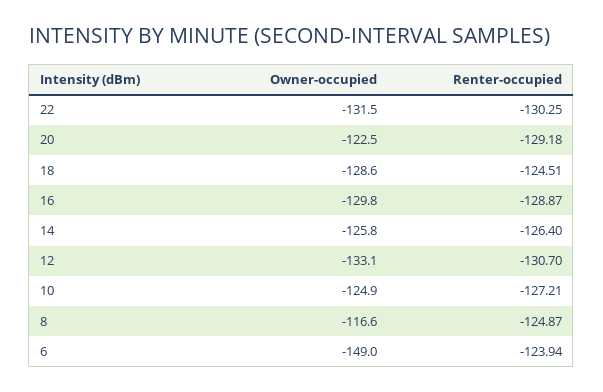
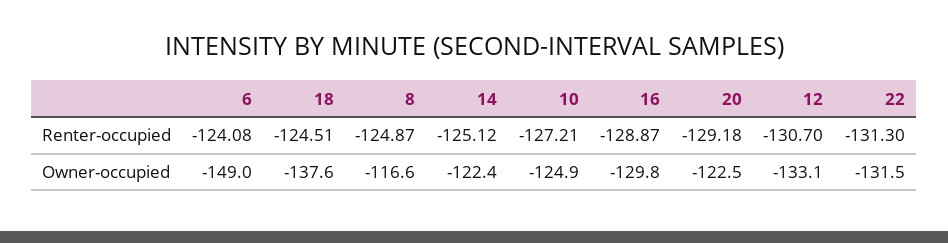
  {
    "Owner-occupied": {
      "22": -131.5,
      "20": -122.5,
-     "18": -128.6,
+     "18": -137.6,
      "16": -129.8,
-     "14": -125.8,
+     "14": -122.4,
      "12": -133.1,
      "10": -124.9,
      "8": -116.6,
      "6": -149
    },
    "Renter-occupied": {
-     "22": -130.25,
+     "22": -131.3,
      "20": -129.18,
      "18": -124.51,
      "16": -128.87,
-     "14": -126.4,
+     "14": -125.12,
      "12": -130.7,
      "10": -127.21,
      "8": -124.87,
-     "6": -123.94
+     "6": -124.08
    }
  }

